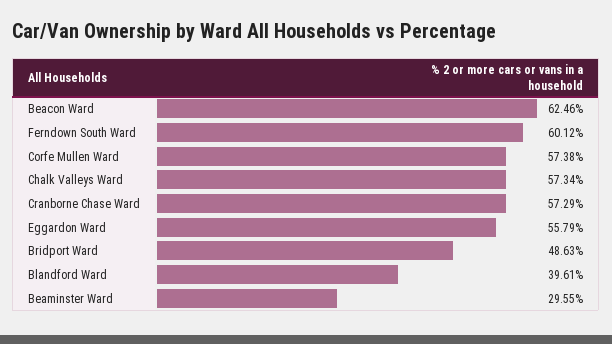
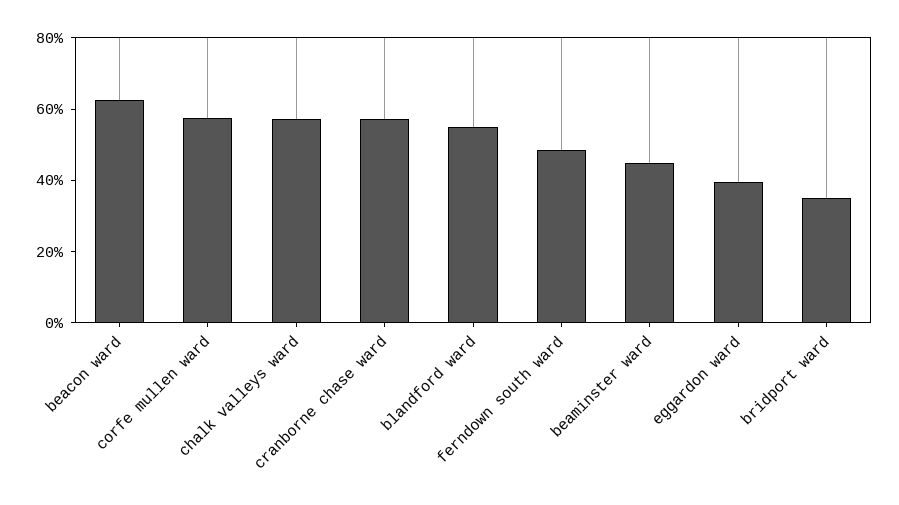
  {
    "Beacon Ward": 62.46,
-   "Ferndown South Ward": 60.12,
+   "Ferndown South Ward": 50,
    "Corfe Mullen Ward": 57.38,
    "Chalk Valleys Ward": 57.34,
    "Cranborne Chase Ward": 57.29,
-   "Eggardon Ward": 55.79,
+   "Eggardon Ward": 40,
-   "Bridport Ward": 48.63,
+   "Bridport Ward": 35,
-   "Blandford Ward": 39.61,
+   "Blandford Ward": 55,
-   "Beaminster Ward": 29.55
+   "Beaminster Ward": 45
  }

